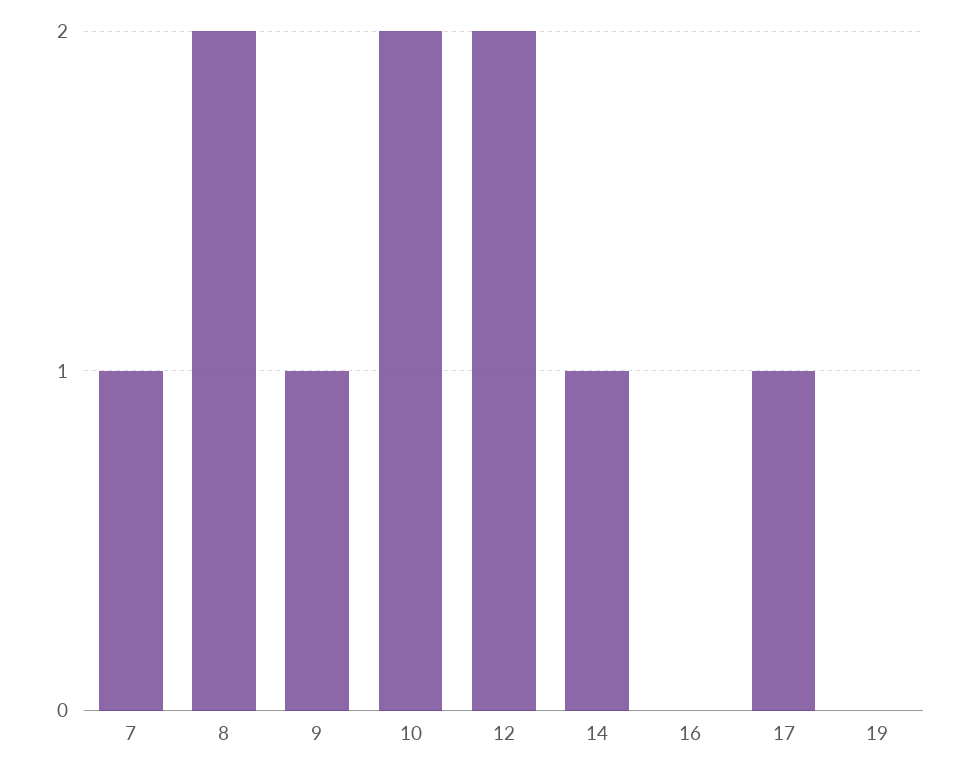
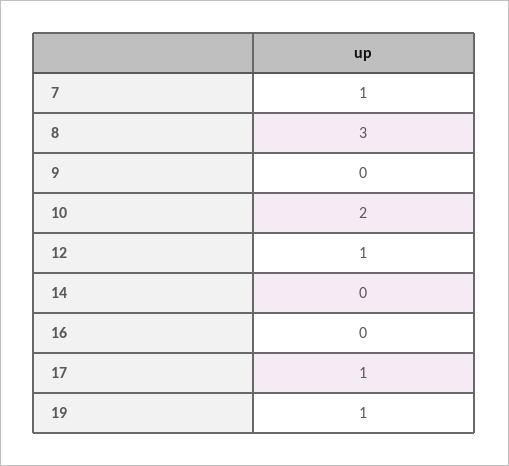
  {
    "7": 1,
-   "8": 2,
+   "8": 3,
-   "9": 1,
+   "9": 0,
    "10": 2,
-   "12": 2,
+   "12": 1,
-   "14": 1,
+   "14": 0,
    "16": 0,
    "17": 1,
-   "19": 0
+   "19": 1
  }

